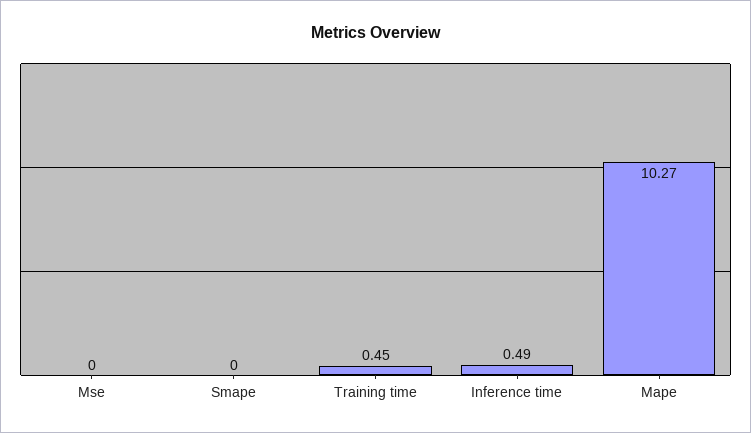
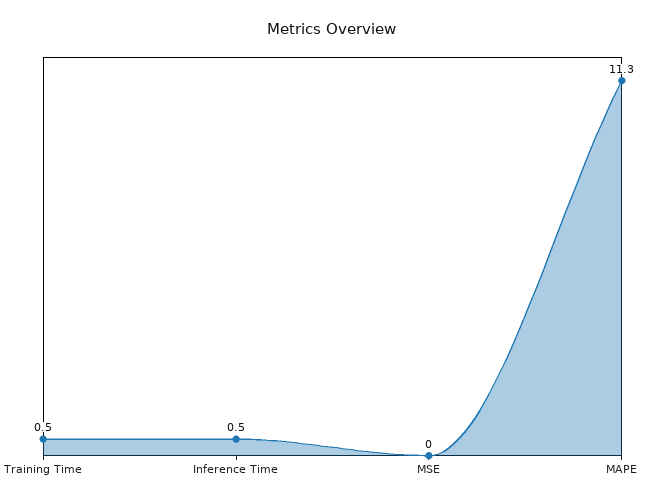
  {
    "Mse": 0,
-   "Smape": 0,
    "Training time": 0.45,
    "Inference time": 0.49,
-   "Mape": 10.27
+   "Mape": 11.3
  }

